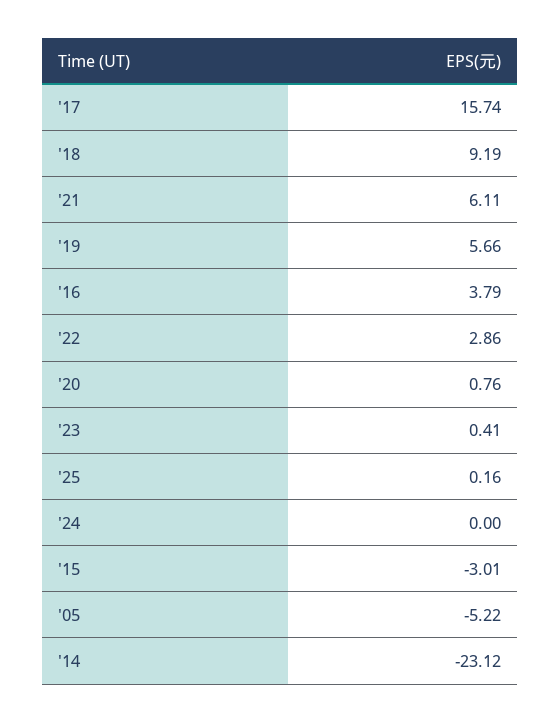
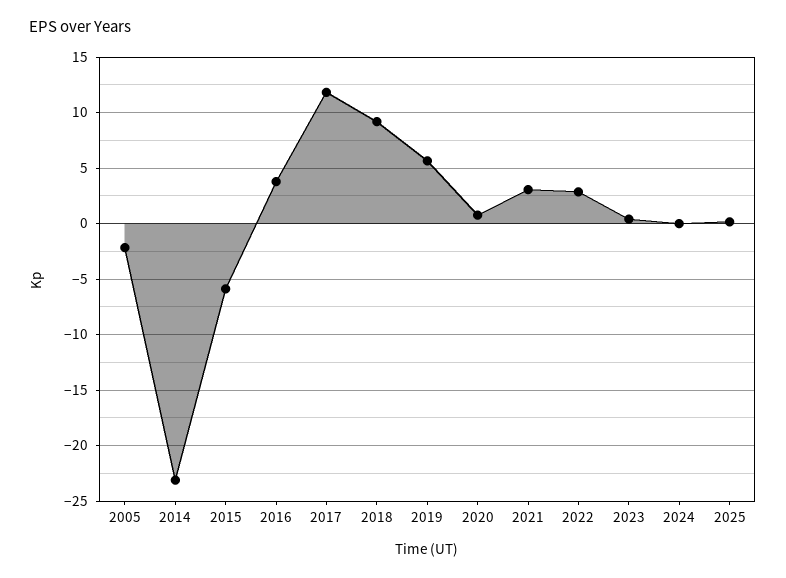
  {
-   "'17": 15.74,
+   "'17": 12,
    "'18": 9.19,
-   "'21": 6.11,
+   "'21": 3,
    "'19": 5.66,
    "'16": 3.79,
    "'22": 2.86,
    "'20": 0.76,
    "'23": 0.41,
    "'25": 0.16,
    "'24": 0,
-   "'15": -3.01,
+   "'15": -6,
-   "'05": -5.22,
+   "'05": -2,
    "'14": -23.12
  }

